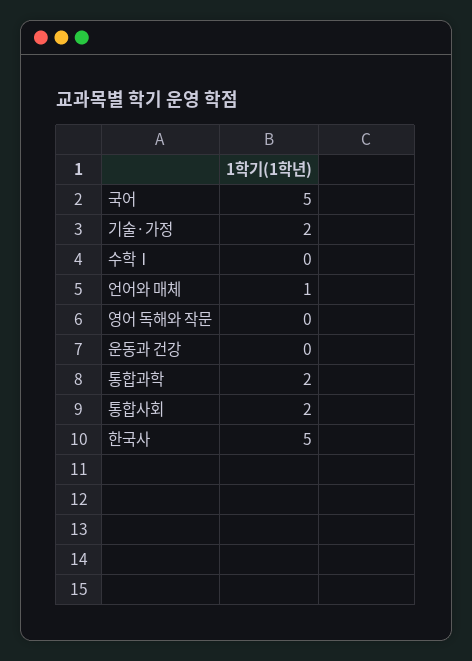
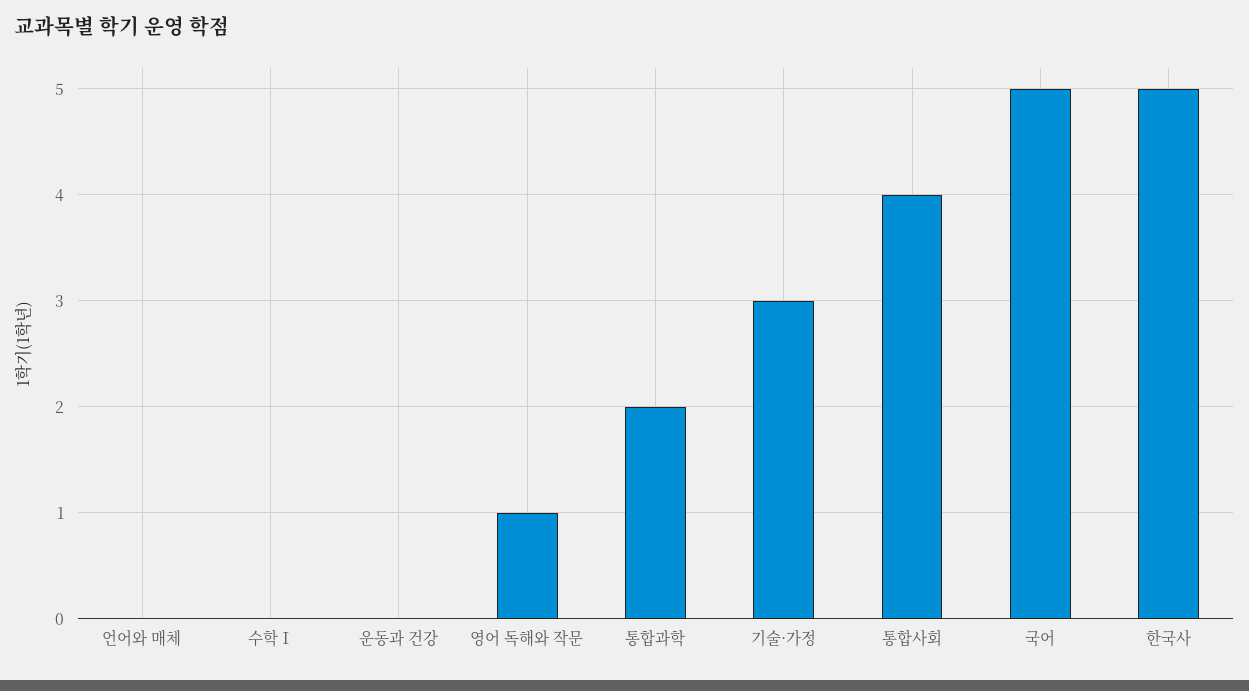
  {
    "국어": 5,
-   "기술·가정": 2,
+   "기술·가정": 3,
    "수학Ⅰ": 0,
-   "언어와 매체": 1,
+   "언어와 매체": 0,
-   "영어 독해와 작문": 0,
+   "영어 독해와 작문": 1,
    "운동과 건강": 0,
    "통합과학": 2,
-   "통합사회": 2,
+   "통합사회": 4,
    "한국사": 5
  }

